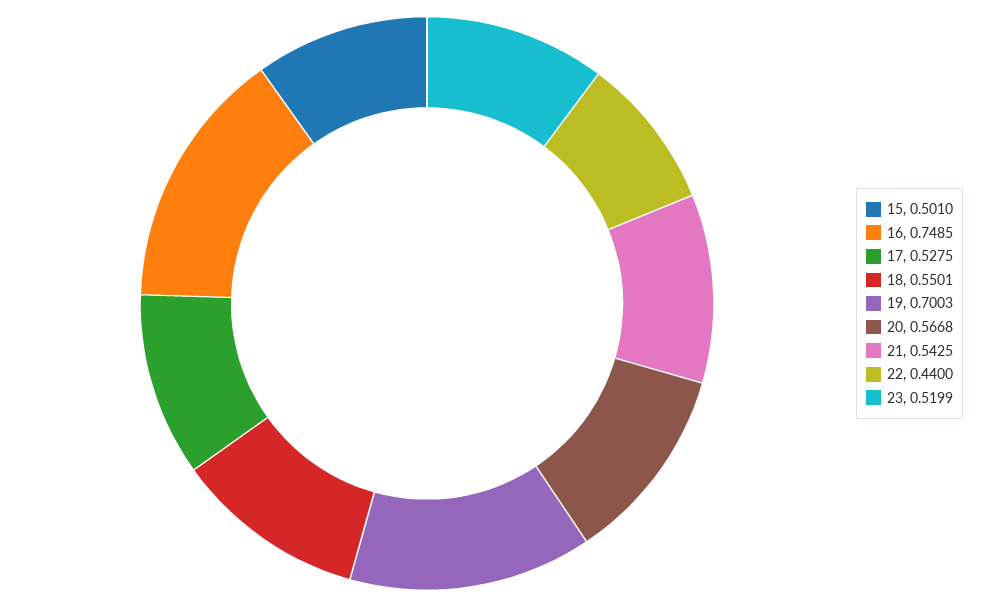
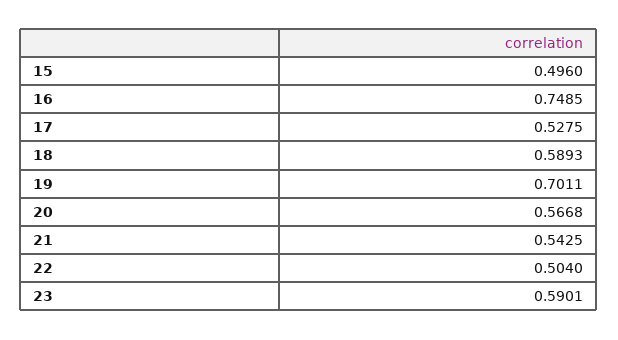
  {
-   "15": 0.501,
+   "15": 0.496,
    "16": 0.7485,
    "17": 0.5275,
-   "18": 0.5501,
+   "18": 0.5893,
-   "19": 0.7003,
+   "19": 0.7011,
    "20": 0.5668,
    "21": 0.5425,
-   "22": 0.44,
+   "22": 0.504,
-   "23": 0.5199
+   "23": 0.5901
  }

